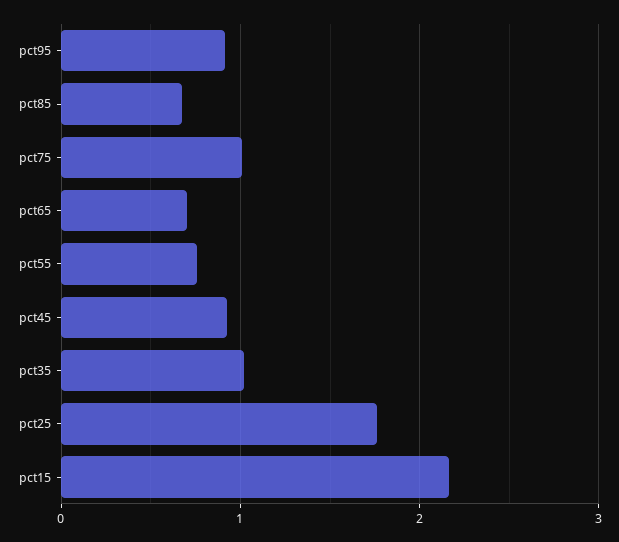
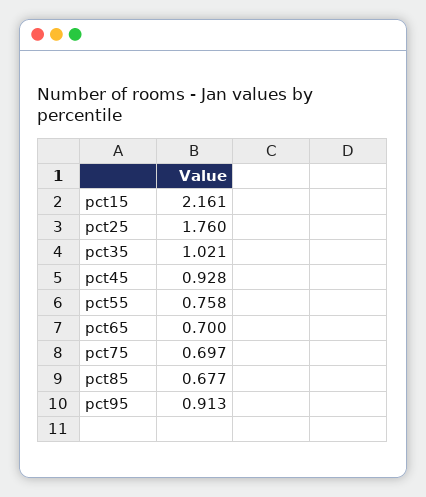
  {
    "pct95": 0.913,
    "pct85": 0.677,
-   "pct75": 1,
+   "pct75": 0.697,
    "pct65": 0.7,
    "pct55": 0.758,
    "pct45": 0.928,
    "pct35": 1.021,
    "pct25": 1.76,
    "pct15": 2.161
  }

